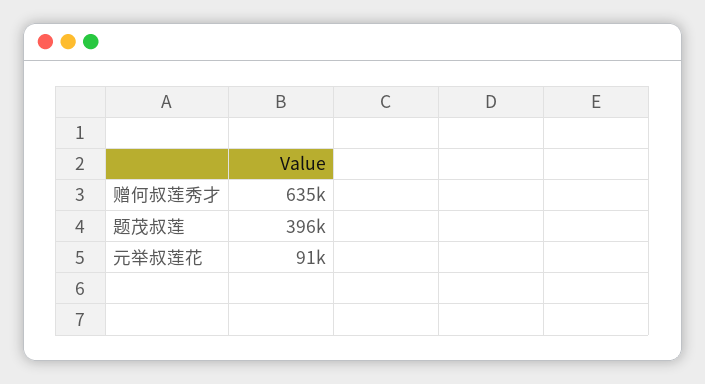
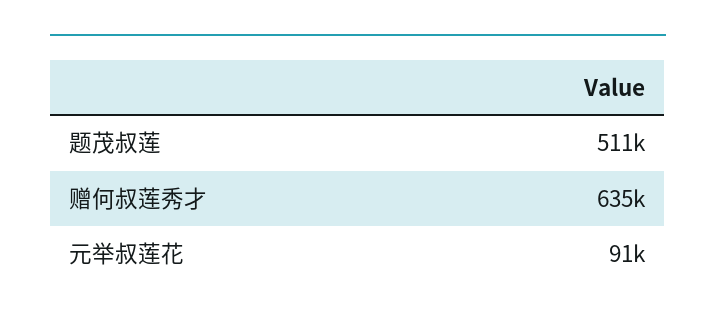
  {
    "赠何叔莲秀才": 635000,
-   "题茂叔莲": 396000,
+   "题茂叔莲": 511000,
    "元举叔莲花": 91000
  }

